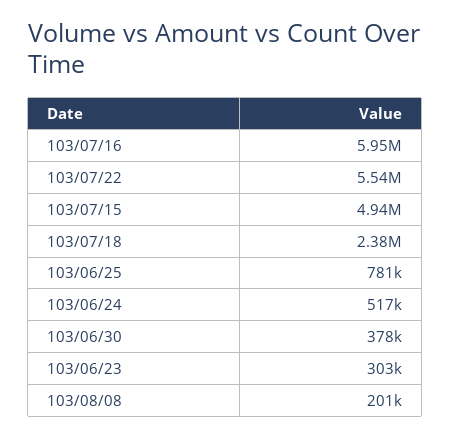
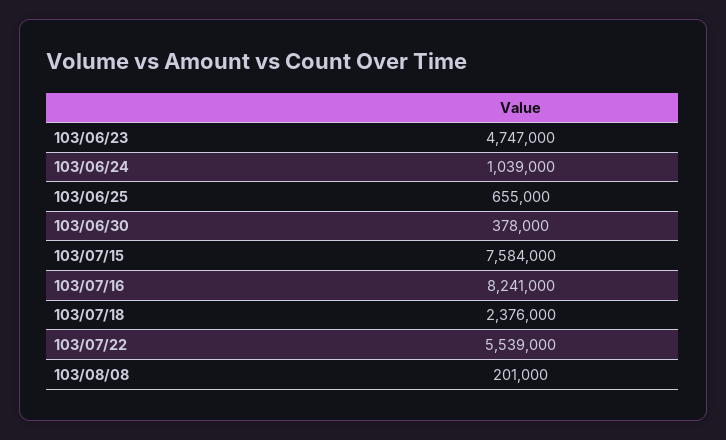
  {
-   "103/07/16": 5950000,
+   "103/07/16": 8241000,
    "103/07/22": 5539000,
-   "103/07/15": 4940000,
+   "103/07/15": 7584000,
    "103/07/18": 2376000,
-   "103/06/25": 781000,
+   "103/06/25": 655000,
-   "103/06/24": 517000,
+   "103/06/24": 1039000,
    "103/06/30": 378000,
-   "103/06/23": 303000,
+   "103/06/23": 4747000,
    "103/08/08": 201000
  }

